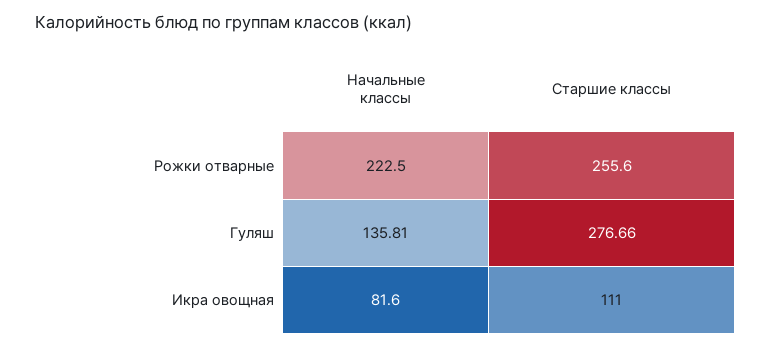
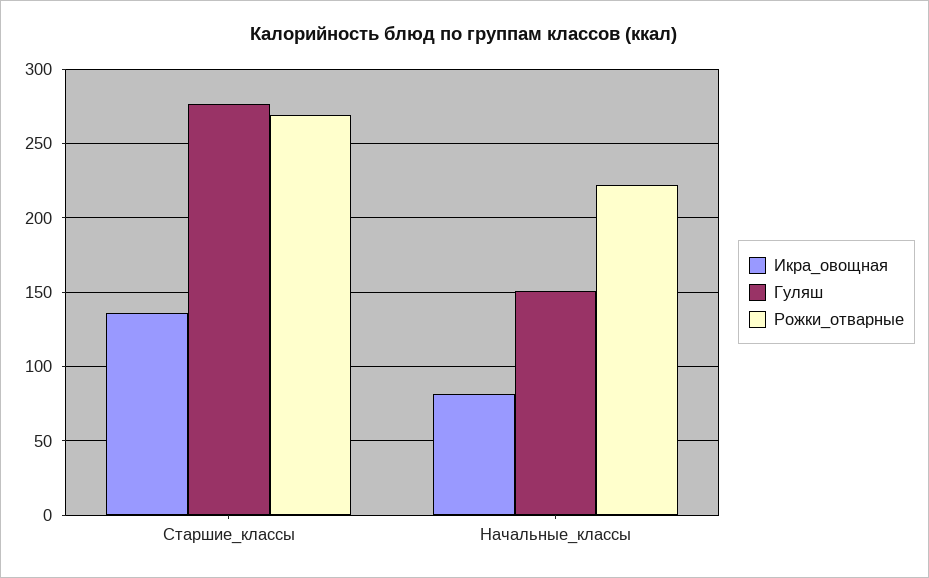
  {
    "Рожки отварные": {
      "Начальные классы": 222.5,
-     "Старшие классы": 255.6
+     "Старшие классы": 270
    },
    "Гуляш": {
-     "Начальные классы": 135.81,
+     "Начальные классы": 150,
      "Старшие классы": 276.66
    },
    "Икра овощная": {
      "Начальные классы": 81.6,
-     "Старшие классы": 111
+     "Старшие классы": 135
    }
  }

